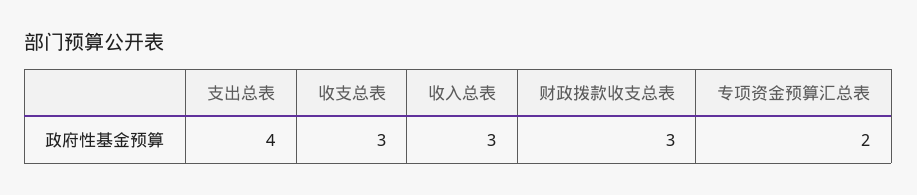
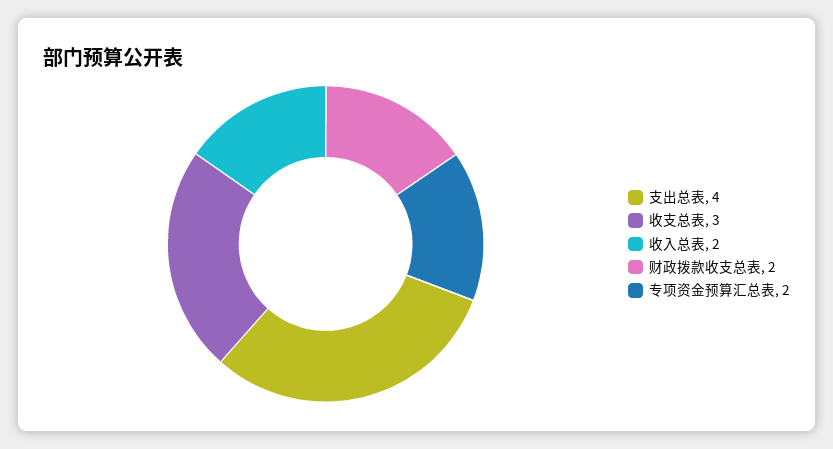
  {
    "支出总表": 4,
    "收支总表": 3,
-   "收入总表": 3,
+   "收入总表": 2,
-   "财政拨款收支总表": 3,
+   "财政拨款收支总表": 2,
    "专项资金预算汇总表": 2
  }

